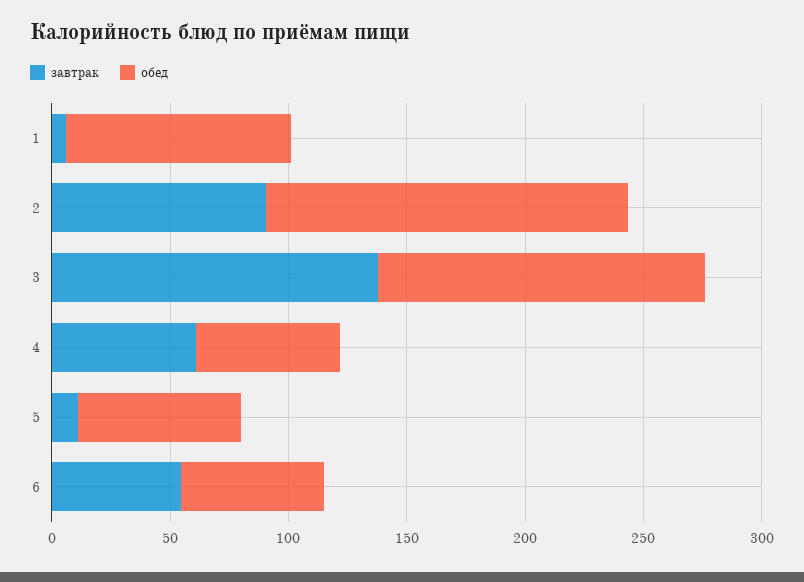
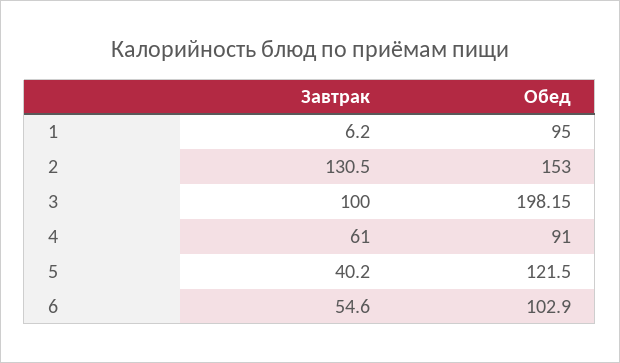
  {
    "завтрак": {
      "1": 6.2,
-     "2": 90,
+     "2": 130.5,
-     "3": 140,
+     "3": 100,
      "4": 61,
-     "5": 10,
+     "5": 40.2,
      "6": 54.6
    },
    "обед": {
      "1": 95,
      "2": 153,
-     "3": 140,
+     "3": 198.15,
-     "4": 60,
+     "4": 91,
-     "5": 70,
+     "5": 121.5,
-     "6": 60
+     "6": 102.9
    }
  }

